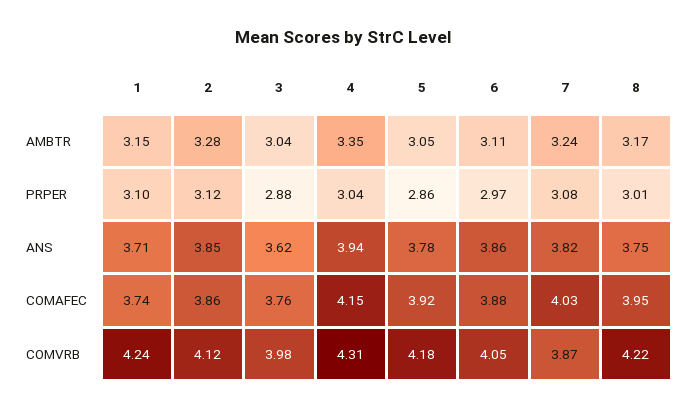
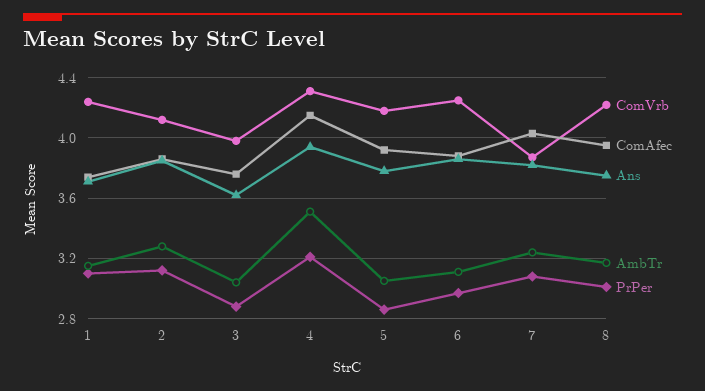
  {
    "AMBTR": {
      "1": 3.15,
      "2": 3.28,
      "3": 3.04,
-     "4": 3.35,
+     "4": 3.5,
      "5": 3.05,
      "6": 3.11,
      "7": 3.24,
      "8": 3.17
    },
    "PRPER": {
      "1": 3.1,
      "2": 3.12,
      "3": 2.88,
-     "4": 3.04,
+     "4": 3.2,
      "5": 2.86,
      "6": 2.97,
      "7": 3.08,
      "8": 3.01
    },
    "ANS": {
      "1": 3.71,
      "2": 3.85,
      "3": 3.62,
      "4": 3.94,
      "5": 3.78,
      "6": 3.86,
      "7": 3.82,
      "8": 3.75
    },
    "COMAFEC": {
      "1": 3.74,
      "2": 3.86,
      "3": 3.76,
      "4": 4.15,
      "5": 3.92,
      "6": 3.88,
      "7": 4.03,
      "8": 3.95
    },
    "COMVRB": {
      "1": 4.24,
      "2": 4.12,
      "3": 3.98,
      "4": 4.31,
      "5": 4.18,
-     "6": 4.05,
+     "6": 4.25,
      "7": 3.87,
      "8": 4.22
    }
  }

